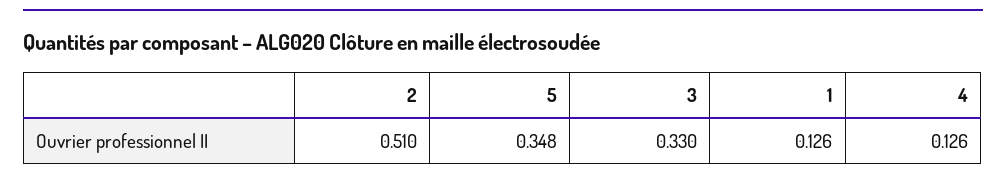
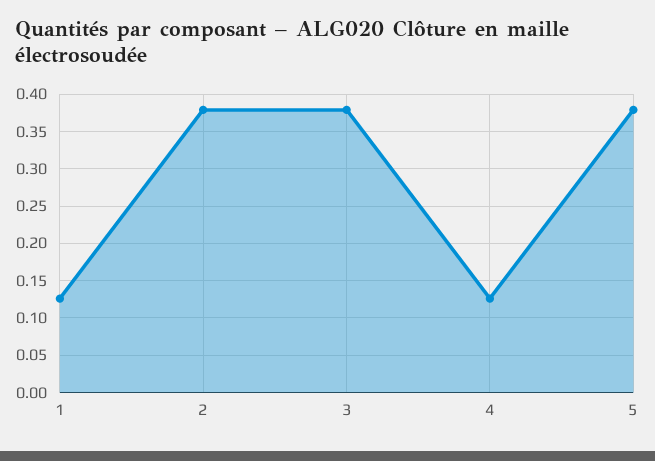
  {
-   "2": 0.51,
+   "2": 0.38,
-   "5": 0.348,
+   "5": 0.38,
-   "3": 0.33,
+   "3": 0.38,
    "1": 0.126,
    "4": 0.126
  }

